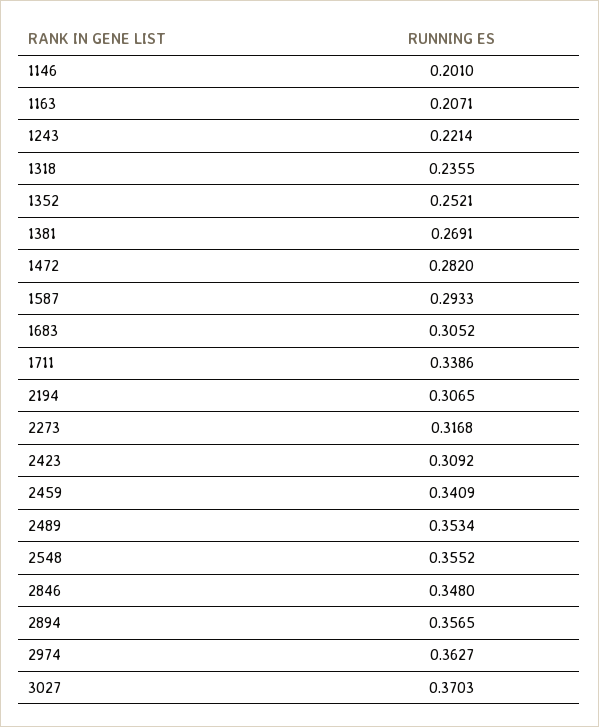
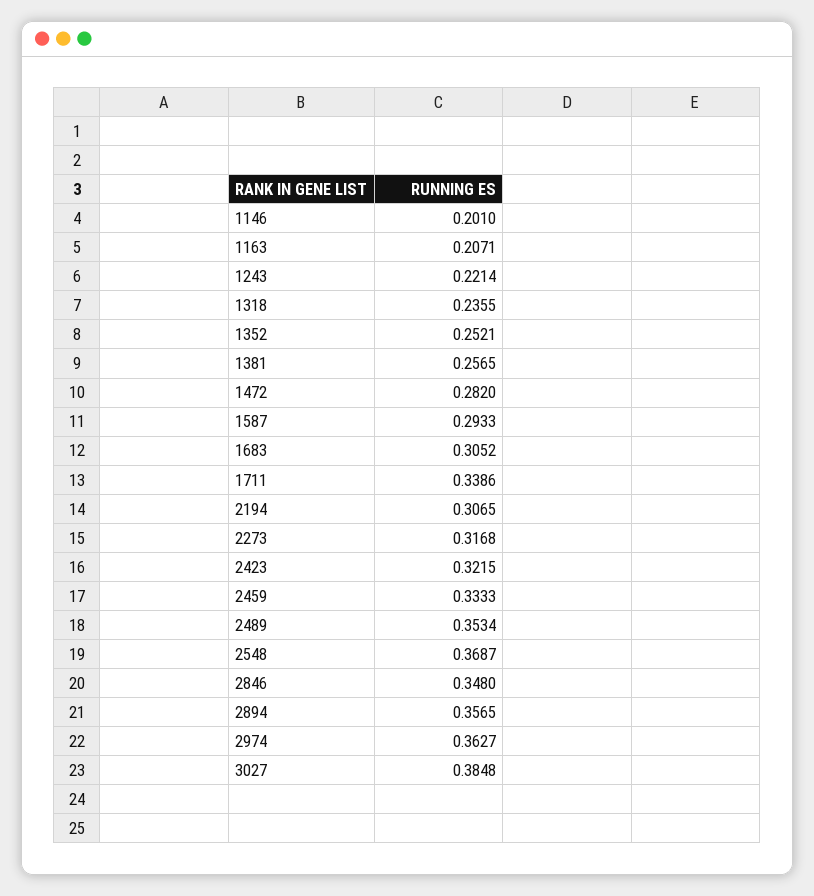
  {
    "1146": 0.201,
    "1163": 0.2071,
    "1243": 0.2214,
    "1318": 0.2355,
    "1352": 0.2521,
-   "1381": 0.2691,
+   "1381": 0.2565,
    "1472": 0.282,
    "1587": 0.2933,
    "1683": 0.3052,
    "1711": 0.3386,
    "2194": 0.3065,
    "2273": 0.3168,
-   "2423": 0.3092,
+   "2423": 0.3215,
-   "2459": 0.3409,
+   "2459": 0.3333,
    "2489": 0.3534,
-   "2548": 0.3552,
+   "2548": 0.3687,
    "2846": 0.348,
    "2894": 0.3565,
    "2974": 0.3627,
-   "3027": 0.3703
+   "3027": 0.3848
  }

